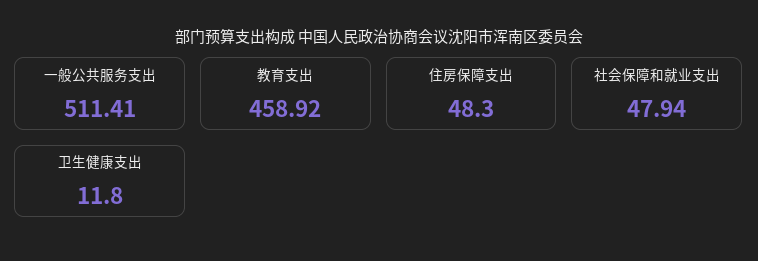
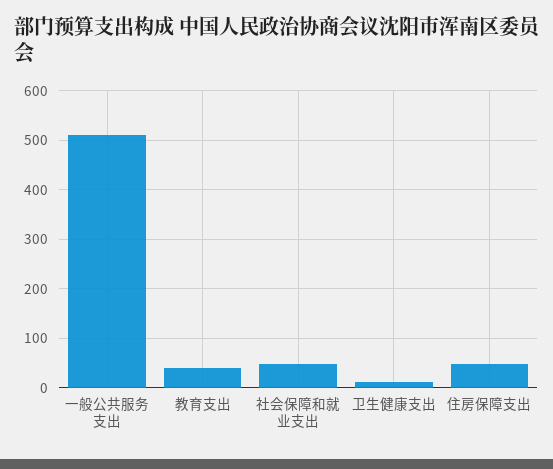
  {
    "一般公共服务支出": 511.41,
-   "教育支出": 458.92,
+   "教育支出": 40,
    "住房保障支出": 48.3,
    "社会保障和就业支出": 47.94,
    "卫生健康支出": 11.8
  }

